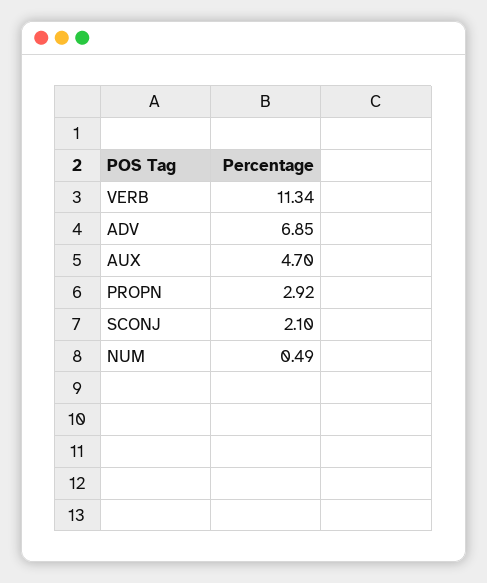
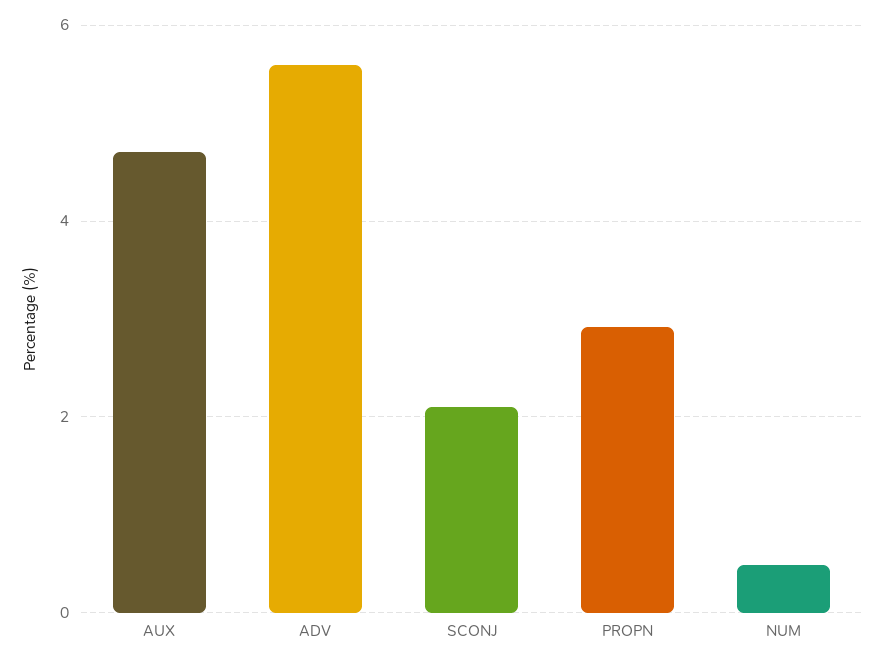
  {
-   "VERB": 11.34,
-   "ADV": 6.85,
+   "ADV": 5.6,
    "AUX": 4.7,
    "PROPN": 2.92,
    "SCONJ": 2.1,
    "NUM": 0.49
  }

